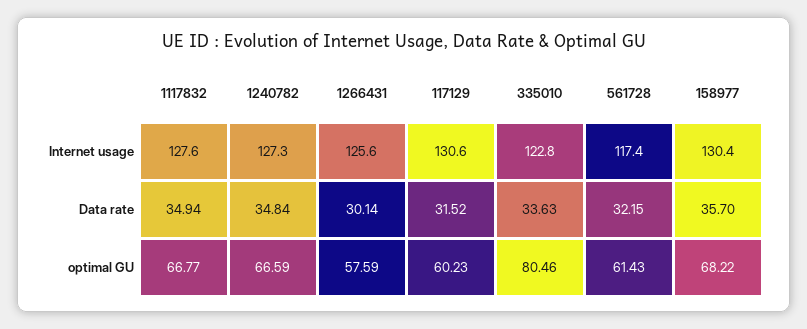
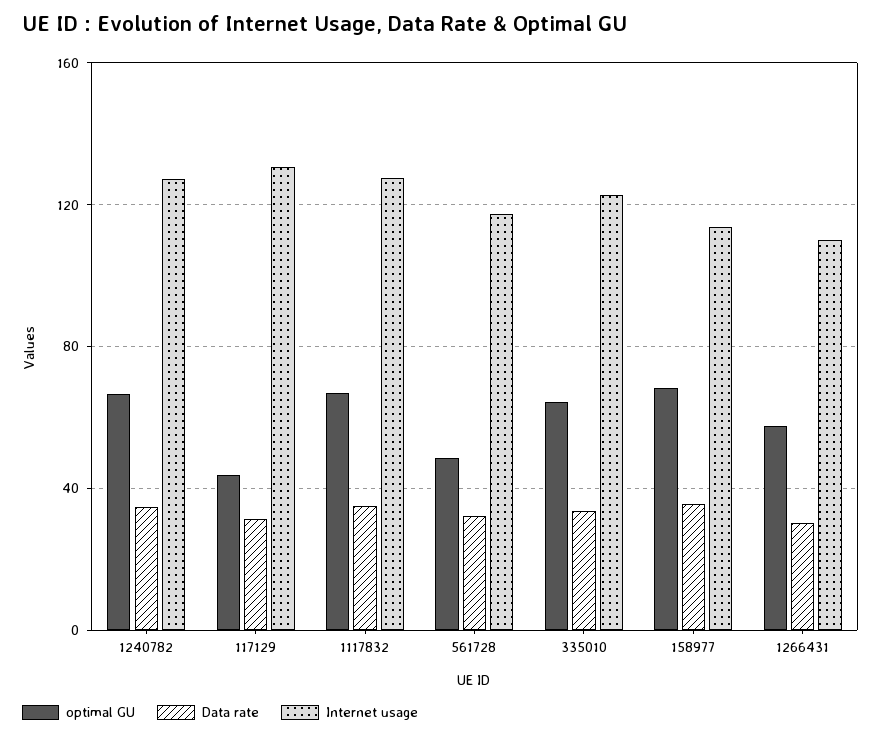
  {
    "Internet usage": {
      "1117832": 127.6,
      "1240782": 127.3,
-     "1266431": 125.6,
+     "1266431": 110,
      "117129": 130.6,
      "335010": 122.8,
      "561728": 117.4,
-     "158977": 130.4
+     "158977": 115
    },
    "Data rate": {
      "1117832": 34.94,
      "1240782": 34.84,
      "1266431": 30.14,
      "117129": 31.52,
      "335010": 33.63,
      "561728": 32.15,
      "158977": 35.7
    },
    "optimal GU": {
      "1117832": 66.77,
      "1240782": 66.59,
      "1266431": 57.59,
-     "117129": 60.23,
+     "117129": 45,
-     "335010": 80.46,
+     "335010": 65,
-     "561728": 61.43,
+     "561728": 50,
      "158977": 68.22
    }
  }

